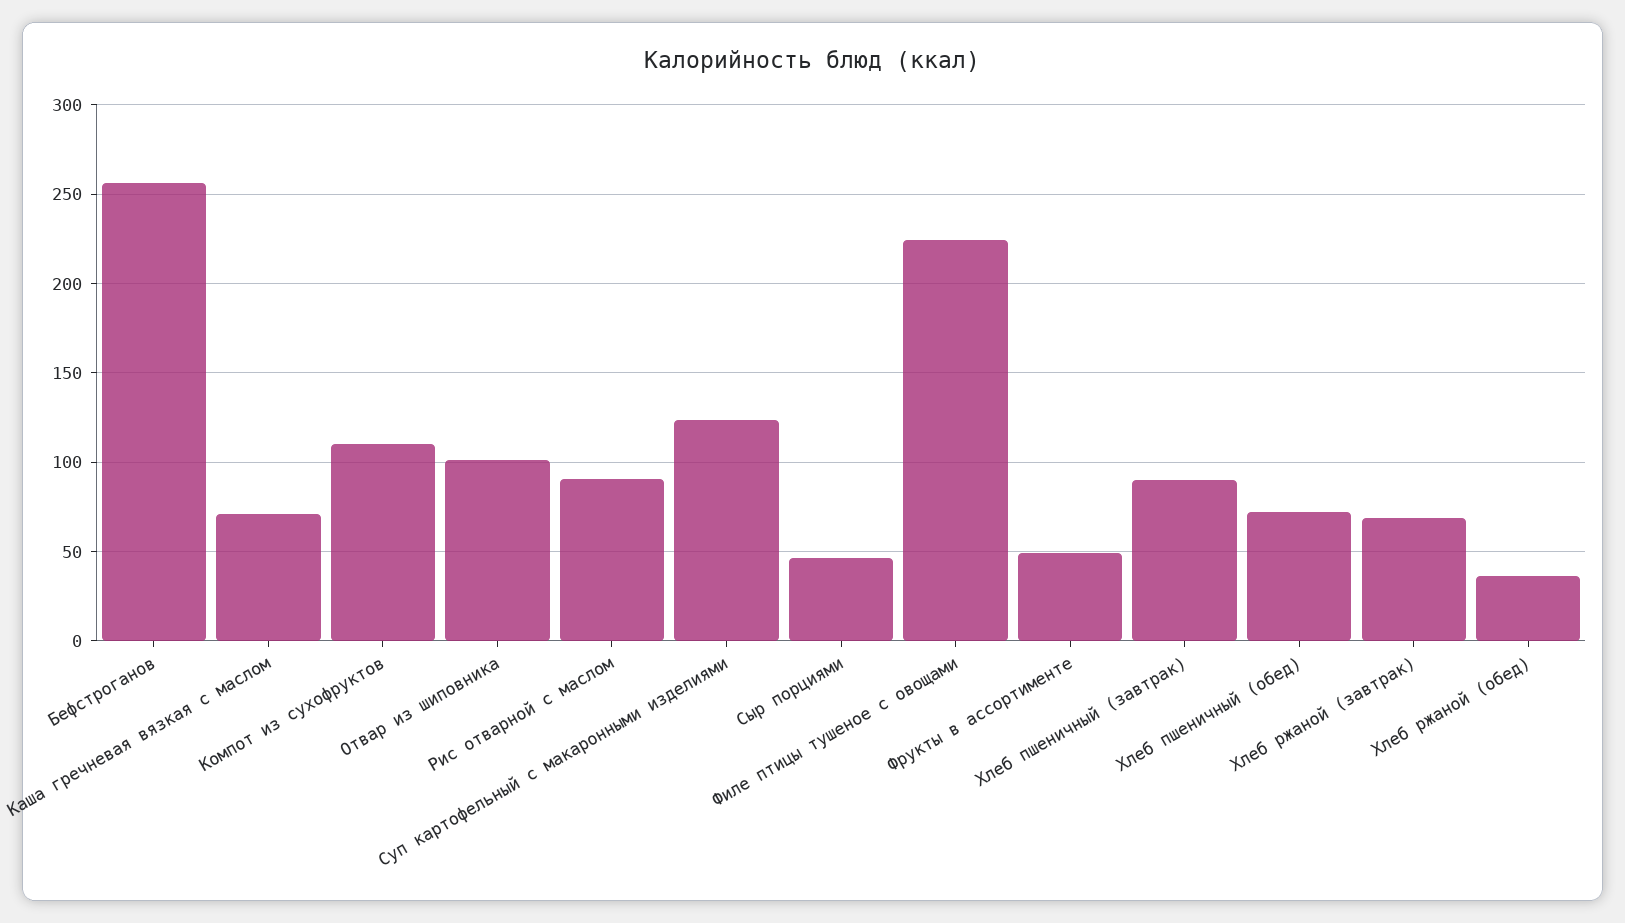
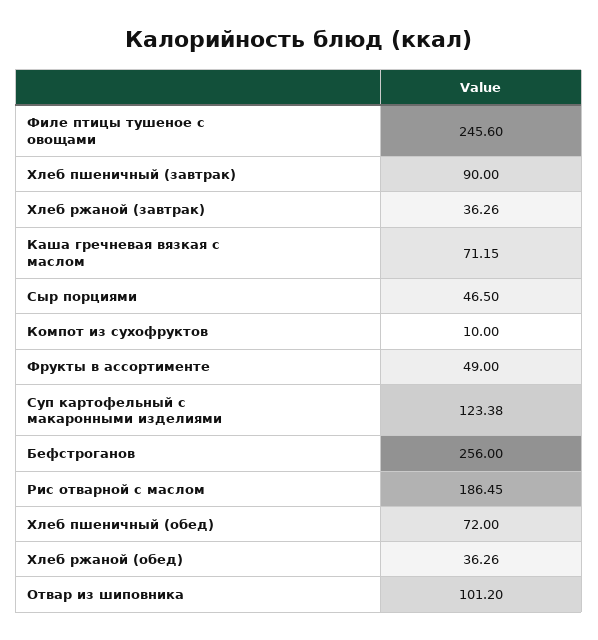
  {
    "Бефстроганов": 256,
    "Каша гречневая вязкая с маслом": 71.15,
-   "Компот из сухофруктов": 110,
+   "Компот из сухофруктов": 10,
    "Отвар из шиповника": 101.2,
-   "Рис отварной с маслом": 90,
+   "Рис отварной с маслом": 186.45,
    "Суп картофельный с макаронными изделиями": 123.38,
    "Сыр порциями": 46.5,
-   "Филе птицы тушеное с овощами": 225,
+   "Филе птицы тушеное с овощами": 245.6,
    "Фрукты в ассортименте": 49,
    "Хлеб пшеничный (завтрак)": 90,
    "Хлеб пшеничный (обед)": 72,
-   "Хлеб ржаной (завтрак)": 70,
+   "Хлеб ржаной (завтрак)": 36.26,
    "Хлеб ржаной (обед)": 36.26
  }

